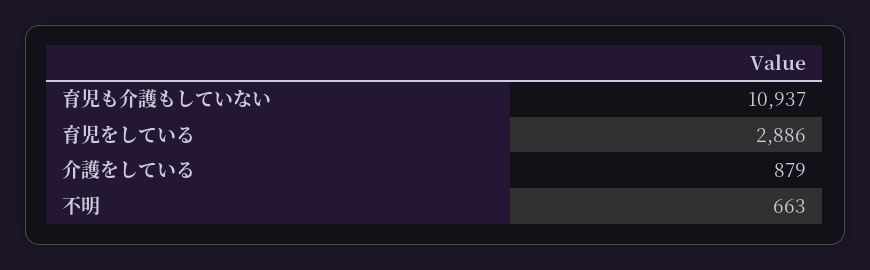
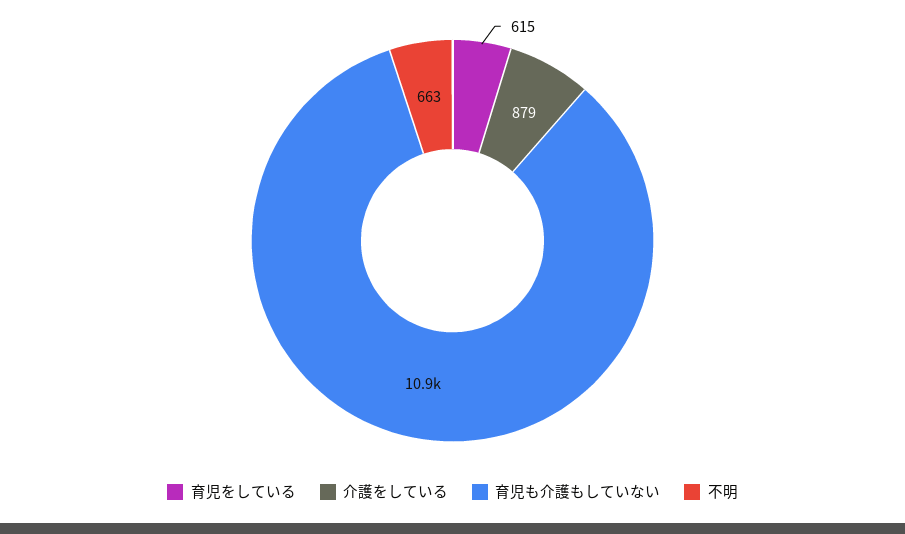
  {
    "育児も介護もしていない": 10937,
-   "育児をしている": 2886,
+   "育児をしている": 615,
    "介護をしている": 879,
    "不明": 663
  }

